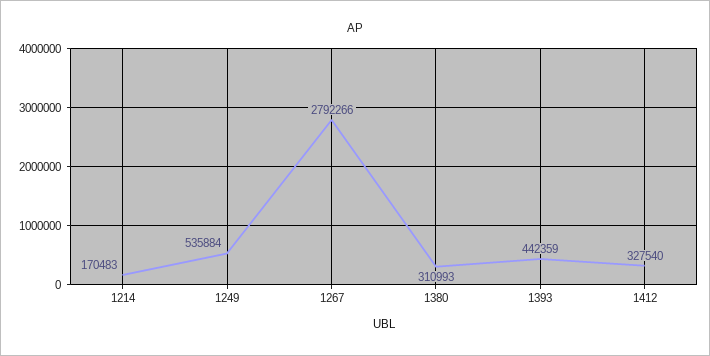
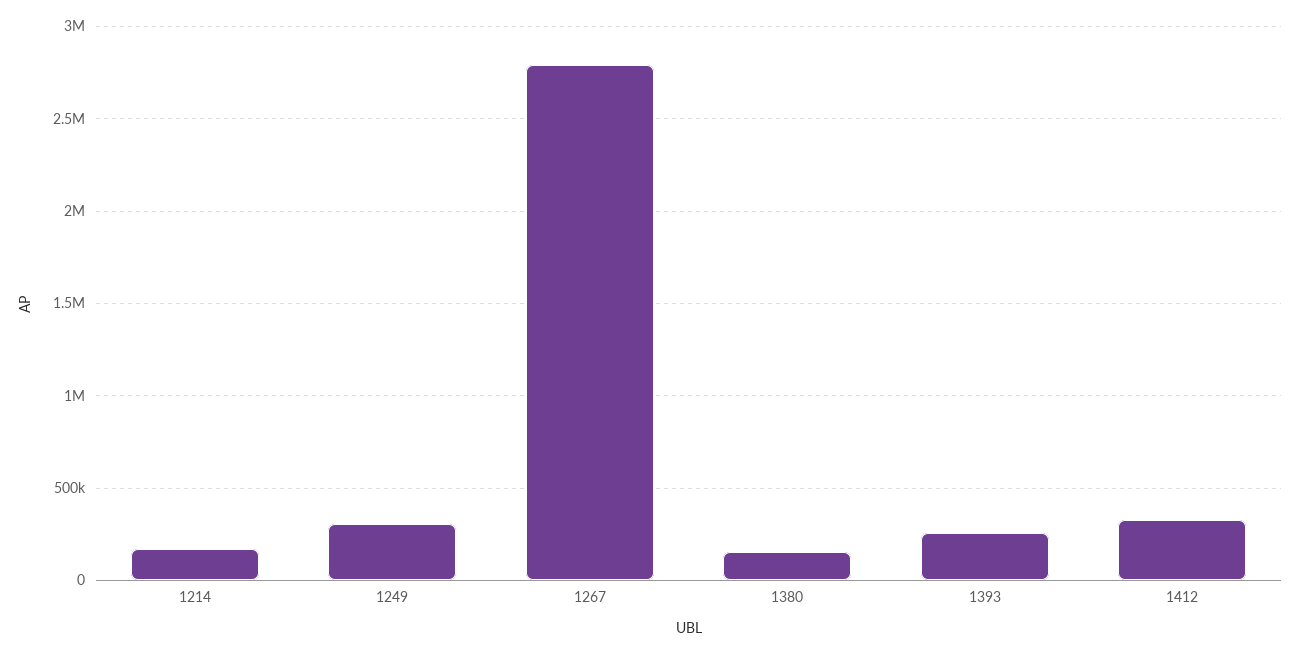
  {
    "1214": 170483,
-   "1249": 535884,
+   "1249": 300000,
    "1267": 2792266,
-   "1380": 310993,
+   "1380": 150000,
-   "1393": 442359,
+   "1393": 250000,
    "1412": 327540
  }

